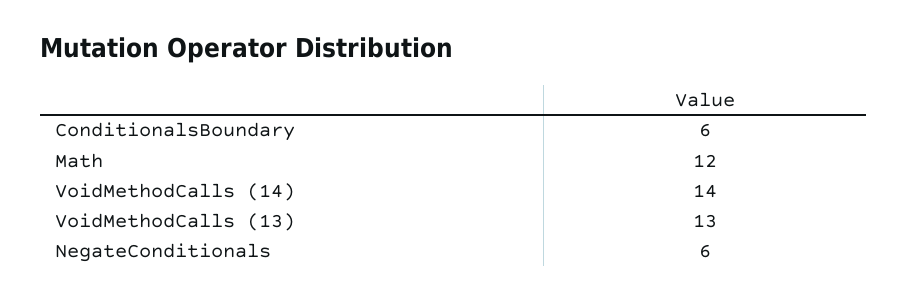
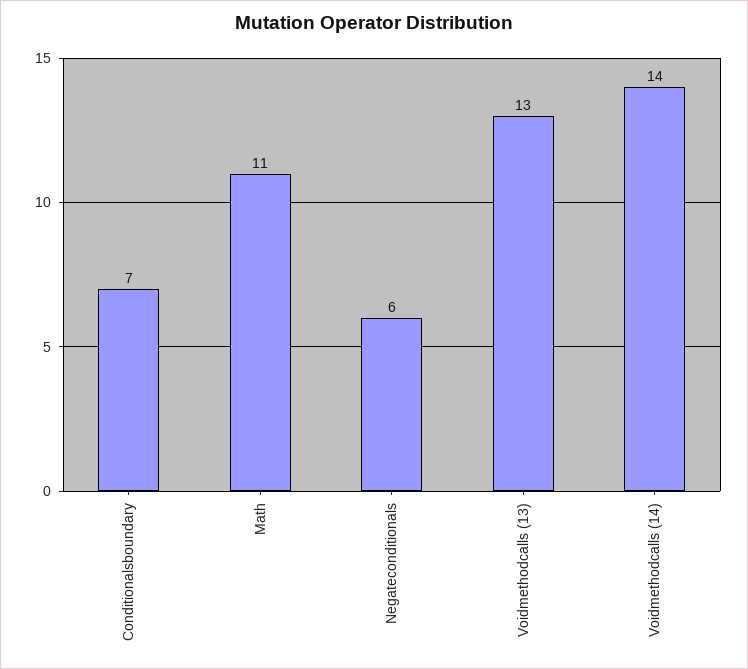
  {
-   "ConditionalsBoundary": 6,
+   "ConditionalsBoundary": 7,
-   "Math": 12,
+   "Math": 11,
    "VoidMethodCalls (14)": 14,
    "VoidMethodCalls (13)": 13,
    "NegateConditionals": 6
  }

